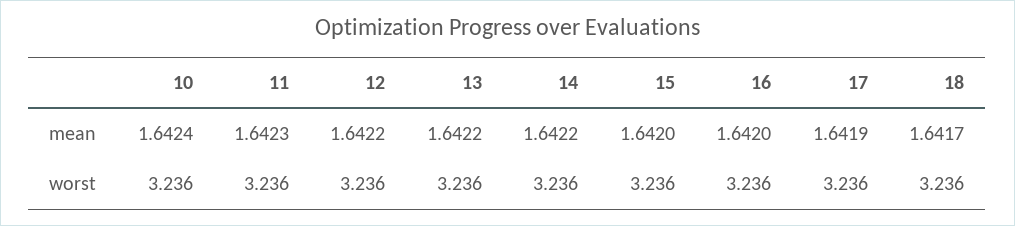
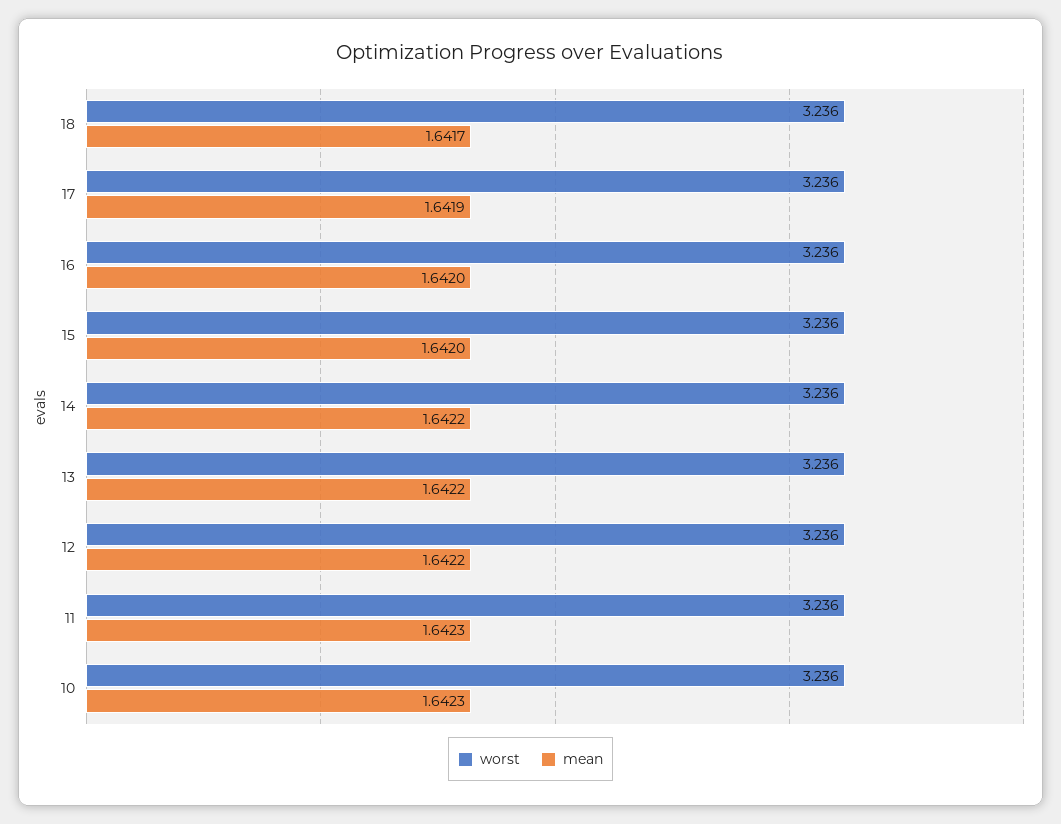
  {
    "mean": {
-     "10": 1.6424,
+     "10": 1.6423,
      "11": 1.6423,
      "12": 1.6422,
      "13": 1.6422,
      "14": 1.6422,
      "15": 1.642,
      "16": 1.642,
      "17": 1.6419,
      "18": 1.6417
    },
    "worst": {
      "10": 3.236,
      "11": 3.236,
      "12": 3.236,
      "13": 3.236,
      "14": 3.236,
      "15": 3.236,
      "16": 3.236,
      "17": 3.236,
      "18": 3.236
    }
  }

